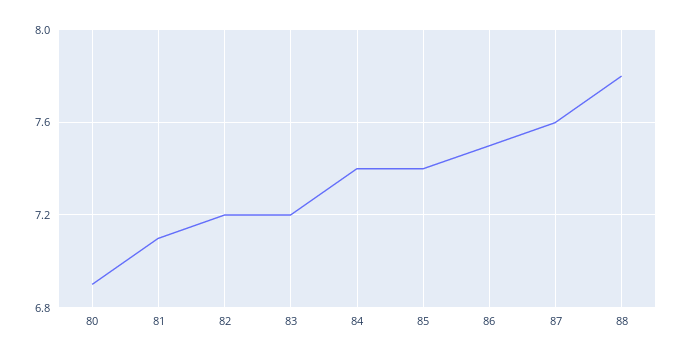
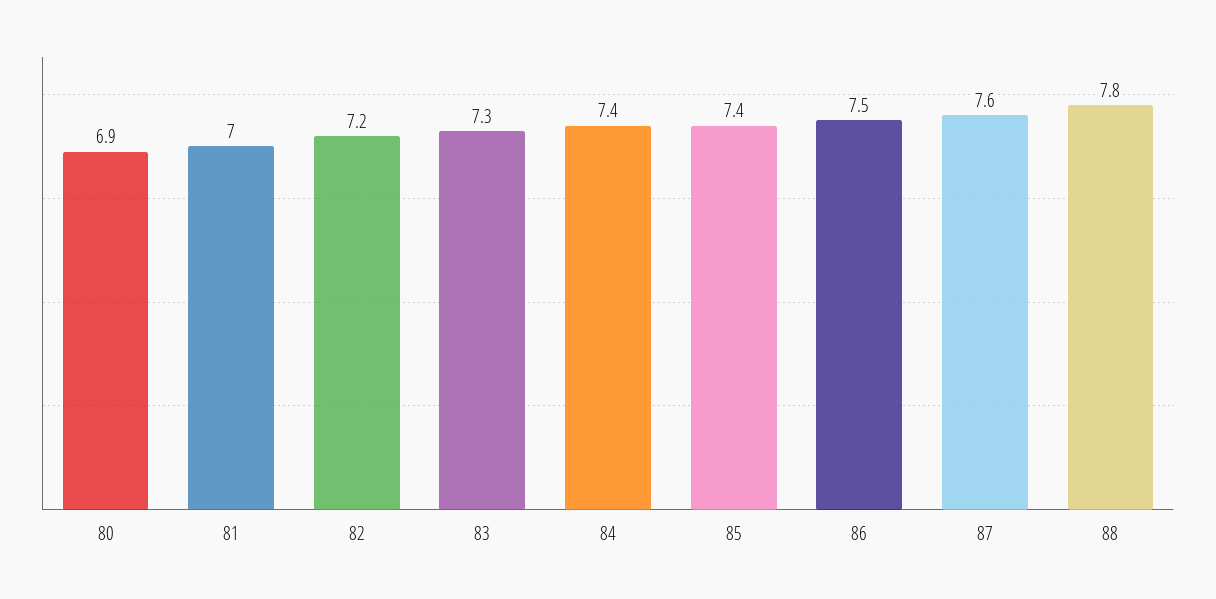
  {
    "80": 6.9,
-   "81": 7.1,
+   "81": 7,
    "82": 7.2,
-   "83": 7.2,
+   "83": 7.3,
    "84": 7.4,
    "85": 7.4,
    "86": 7.5,
    "87": 7.6,
    "88": 7.8
  }

